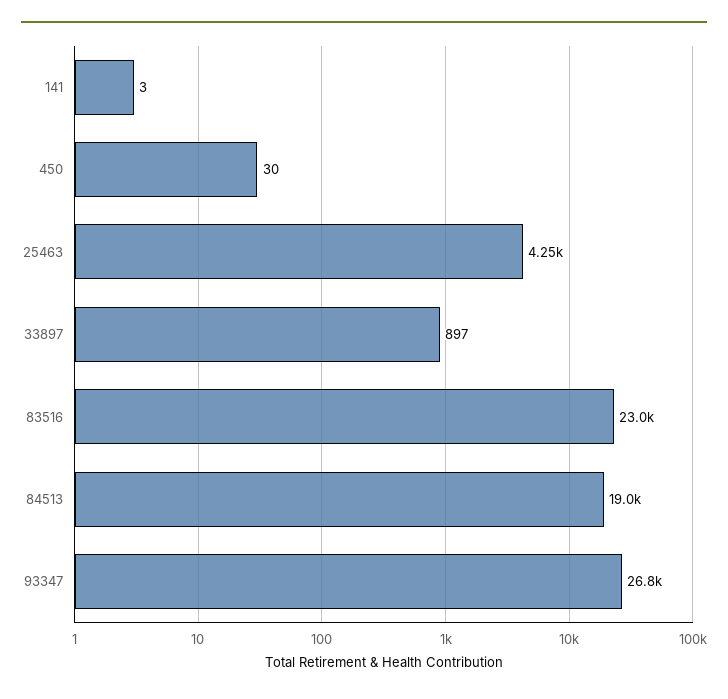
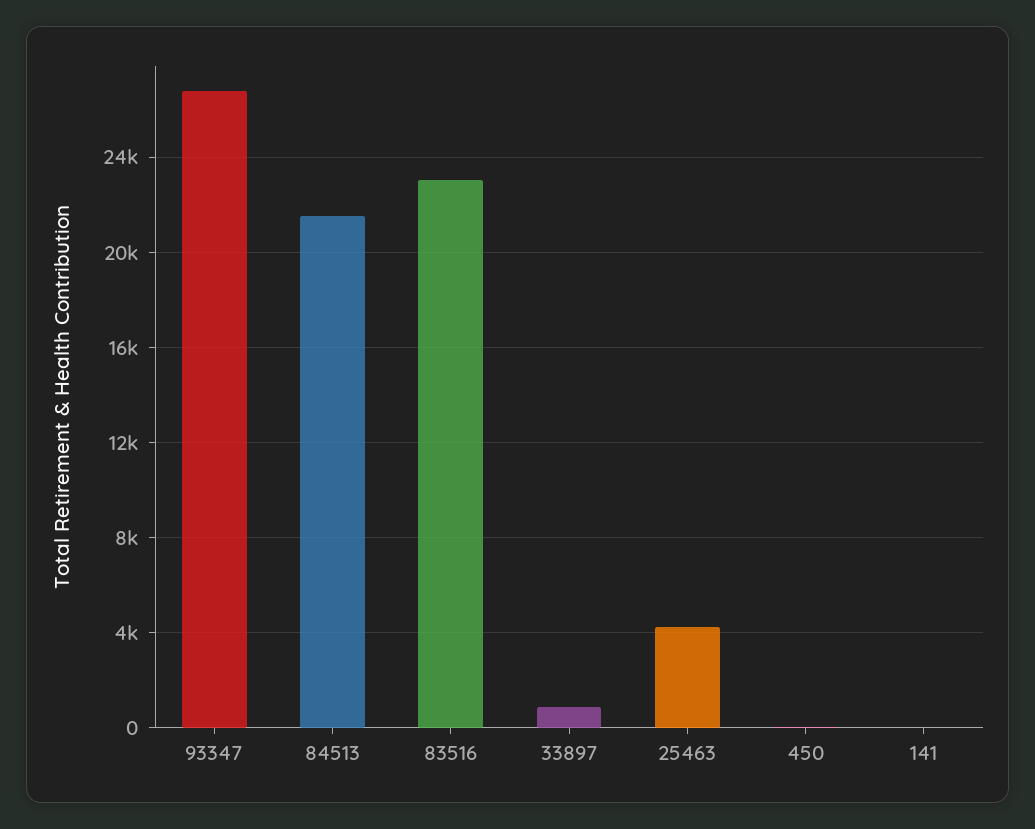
  {
    "141": 3,
    "450": 30,
    "25463": 4250,
    "33897": 897,
    "83516": 23000,
-   "84513": 19000,
+   "84513": 21500,
    "93347": 26800
  }

